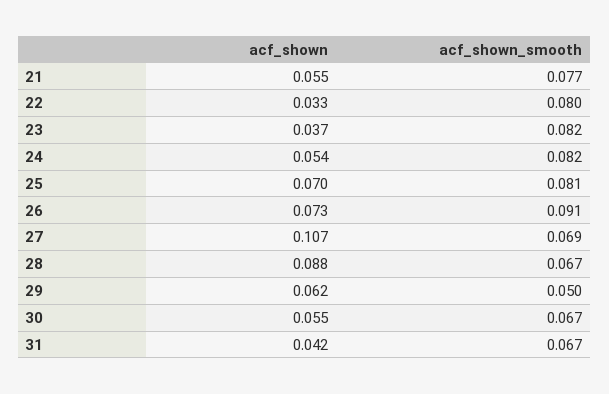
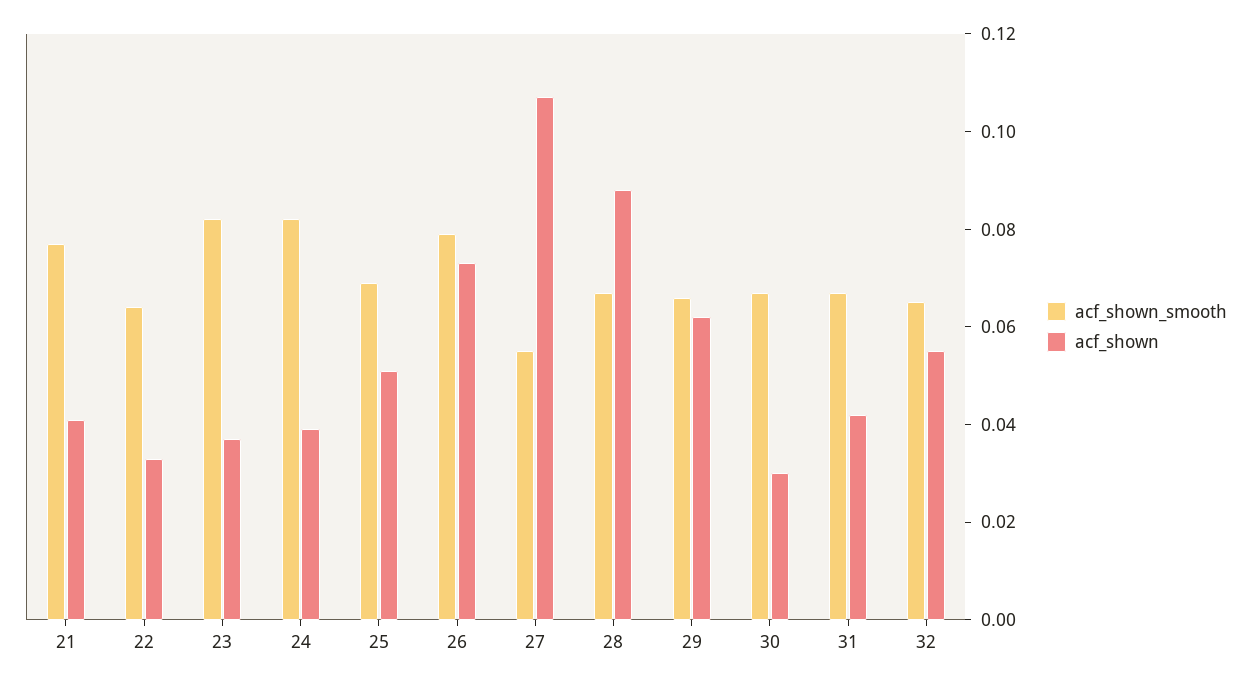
  {
    "acf_shown": {
-     "21": 0.055,
+     "21": 0.04,
      "22": 0.033,
      "23": 0.037,
-     "24": 0.054,
+     "24": 0.04,
-     "25": 0.07,
+     "25": 0.05,
      "26": 0.073,
      "27": 0.107,
      "28": 0.088,
      "29": 0.062,
-     "30": 0.055,
+     "30": 0.03,
-     "31": 0.042
+     "31": 0.042,
+     "32": 0.055
    },
    "acf_shown_smooth": {
      "21": 0.077,
-     "22": 0.08,
+     "22": 0.065,
      "23": 0.082,
      "24": 0.082,
-     "25": 0.081,
+     "25": 0.07,
-     "26": 0.091,
+     "26": 0.08,
-     "27": 0.069,
+     "27": 0.055,
      "28": 0.067,
-     "29": 0.05,
+     "29": 0.065,
      "30": 0.067,
-     "31": 0.067
+     "31": 0.067,
+     "32": 0.065
    }
  }

